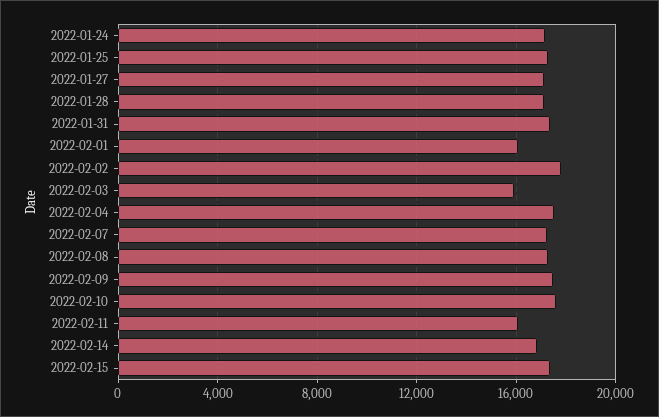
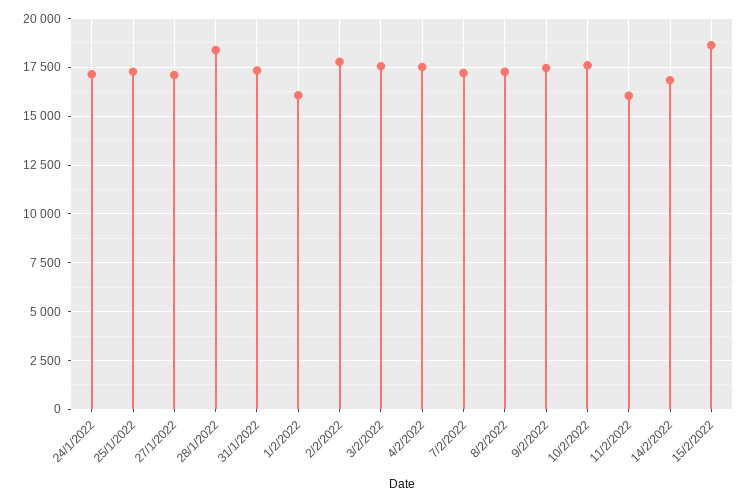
  {
    "2022-01-24": 17000,
    "2022-01-25": 17500,
    "2022-01-27": 17000,
-   "2022-01-28": 17000,
+   "2022-01-28": 18500,
    "2022-01-31": 17500,
    "2022-02-01": 16000,
    "2022-02-02": 18000,
-   "2022-02-03": 16000,
+   "2022-02-03": 17500,
    "2022-02-04": 17500,
    "2022-02-07": 17000,
    "2022-02-08": 17500,
    "2022-02-09": 17500,
    "2022-02-10": 17500,
    "2022-02-11": 16000,
    "2022-02-14": 17000,
-   "2022-02-15": 17500
+   "2022-02-15": 18500
  }

